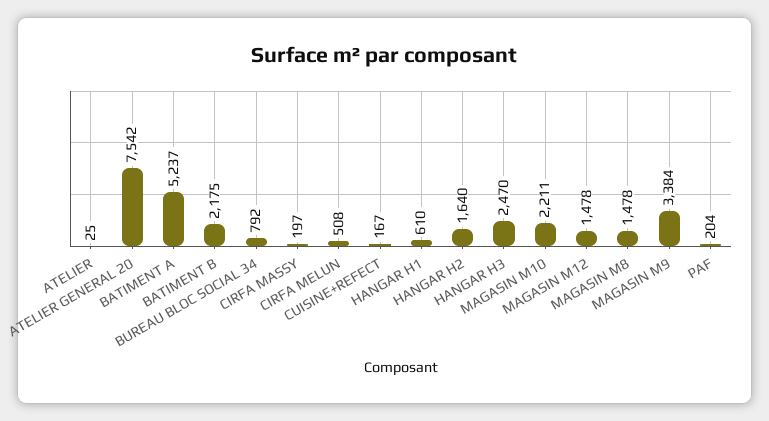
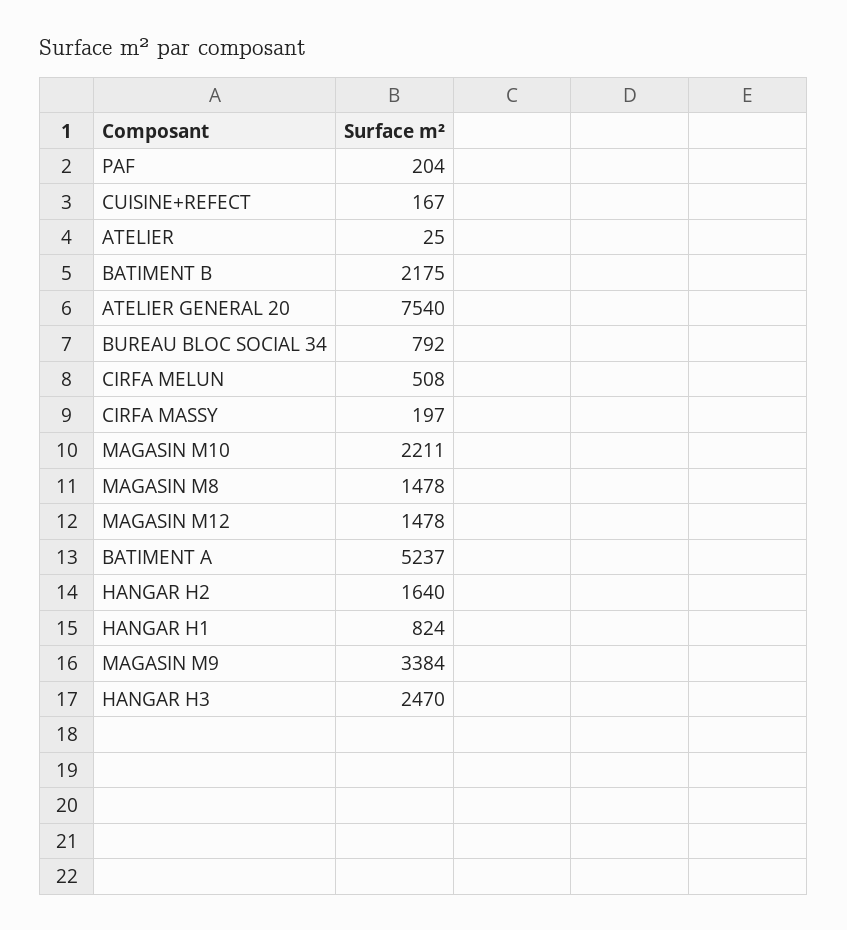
  {
    "ATELIER": 25,
-   "ATELIER GENERAL 20": 7542,
+   "ATELIER GENERAL 20": 7540,
    "BATIMENT A": 5237,
    "BATIMENT B": 2175,
    "BUREAU BLOC SOCIAL 34": 792,
    "CIRFA MASSY": 197,
    "CIRFA MELUN": 508,
    "CUISINE+REFECT": 167,
-   "HANGAR H1": 610,
+   "HANGAR H1": 824,
    "HANGAR H2": 1640,
    "HANGAR H3": 2470,
    "MAGASIN M10": 2211,
    "MAGASIN M12": 1478,
    "MAGASIN M8": 1478,
    "MAGASIN M9": 3384,
    "PAF": 204
  }

